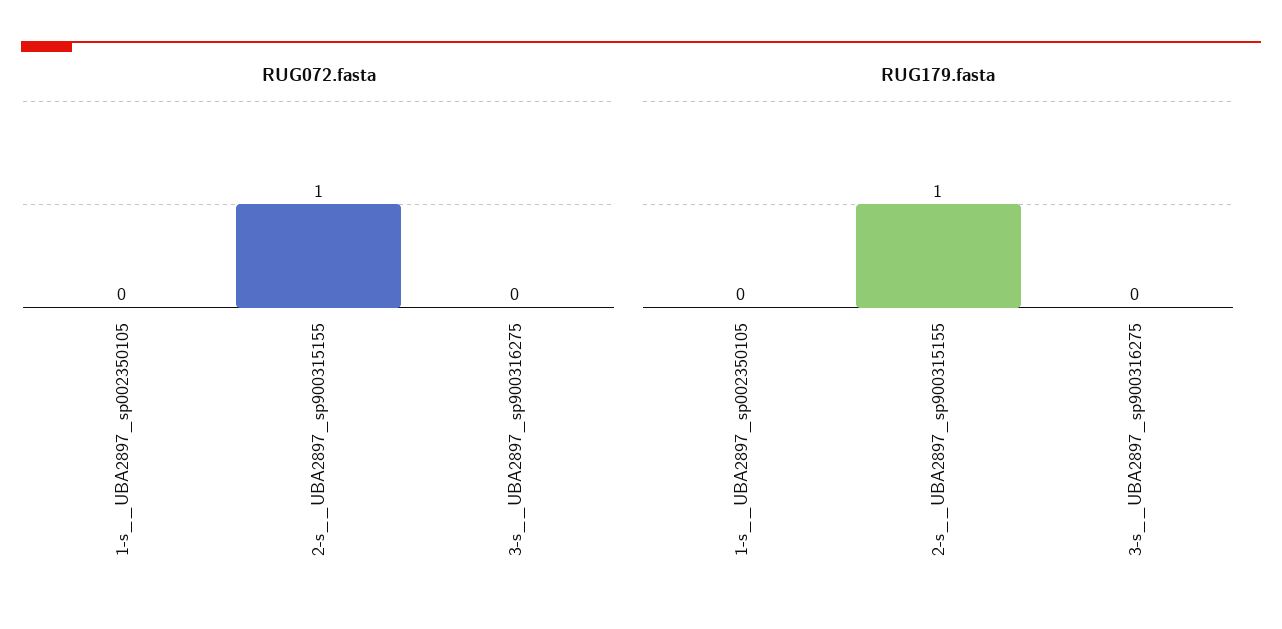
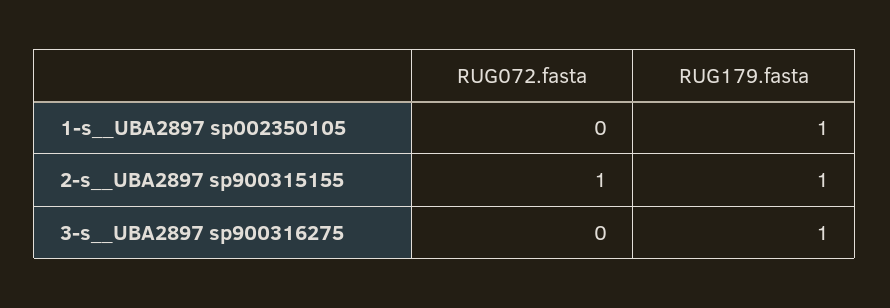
  {
    "RUG072.fasta": {
      "1-s__UBA2897_sp002350105": 0,
      "2-s__UBA2897_sp900315155": 1,
      "3-s__UBA2897_sp900316275": 0
    },
    "RUG179.fasta": {
-     "1-s__UBA2897_sp002350105": 0,
+     "1-s__UBA2897_sp002350105": 1,
      "2-s__UBA2897_sp900315155": 1,
-     "3-s__UBA2897_sp900316275": 0
+     "3-s__UBA2897_sp900316275": 1
    }
  }

